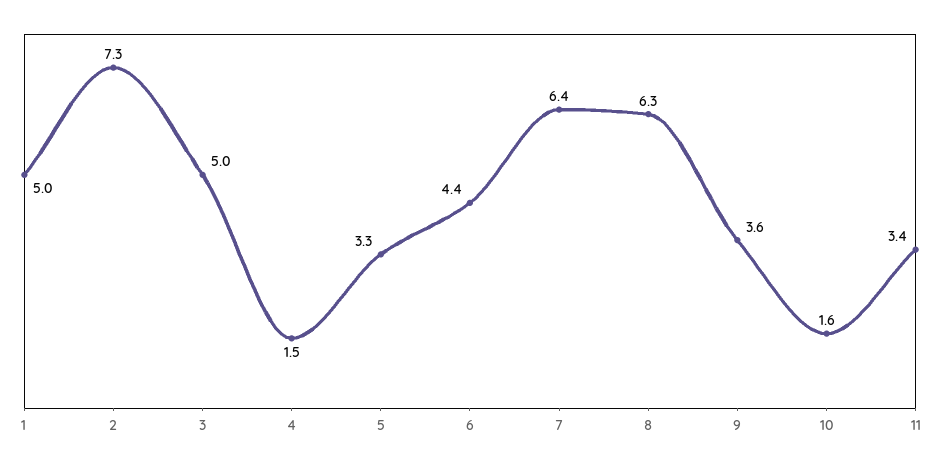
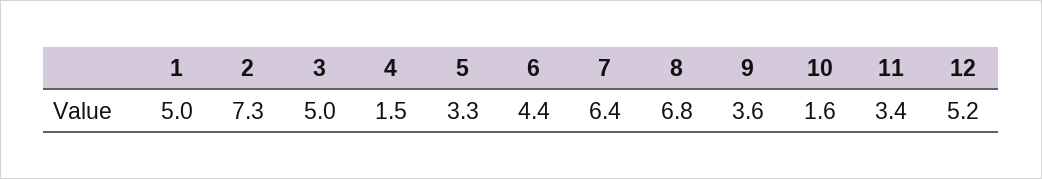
  {
    "1": 5,
    "2": 7.3,
    "3": 5,
    "4": 1.5,
    "5": 3.3,
    "6": 4.4,
    "7": 6.4,
-   "8": 6.3,
+   "8": 6.8,
    "9": 3.6,
    "10": 1.6,
-   "11": 3.4
+   "11": 3.4,
+   "12": 5.2
  }

